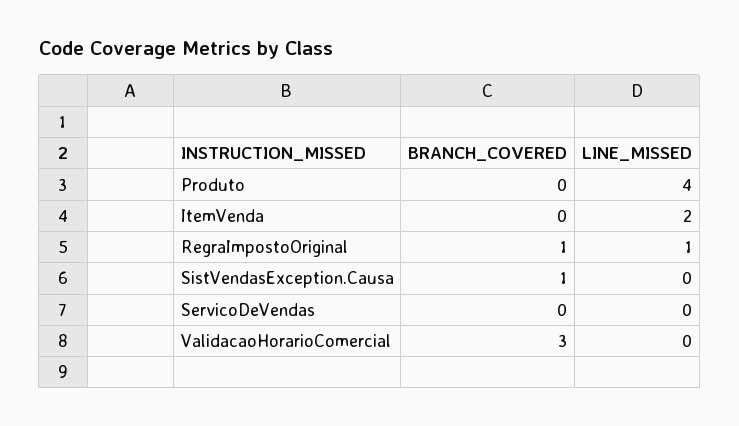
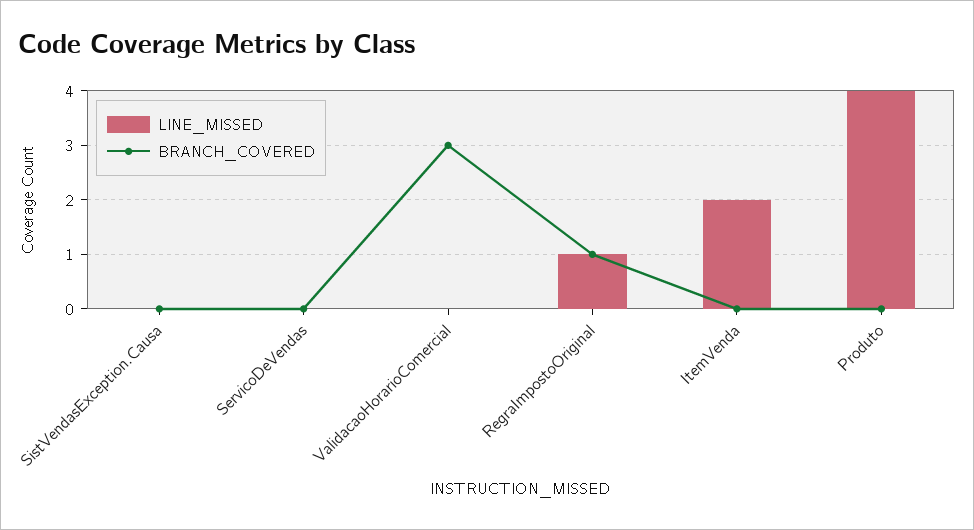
  {
    "BRANCH_COVERED": {
      "Produto": 0,
      "ItemVenda": 0,
      "RegraImpostoOriginal": 1,
-     "SistVendasException.Causa": 1,
+     "SistVendasException.Causa": 0,
      "ServicoDeVendas": 0,
      "ValidacaoHorarioComercial": 3
    },
    "LINE_MISSED": {
      "Produto": 4,
      "ItemVenda": 2,
      "RegraImpostoOriginal": 1,
      "SistVendasException.Causa": 0,
      "ServicoDeVendas": 0,
      "ValidacaoHorarioComercial": 0
    }
  }

